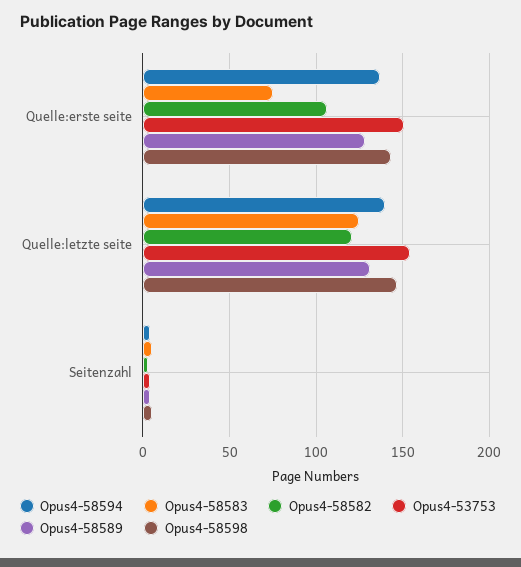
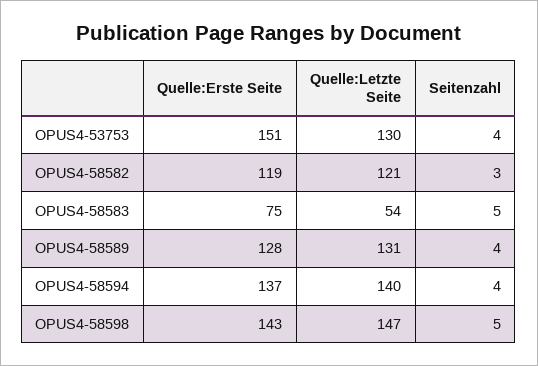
  {
    "Opus4-58594": {
      "Quelle:erste seite": 137,
      "Quelle:letzte seite": 140,
      "Seitenzahl": 4
    },
    "Opus4-58583": {
      "Quelle:erste seite": 75,
-     "Quelle:letzte seite": 125,
+     "Quelle:letzte seite": 54,
      "Seitenzahl": 5
    },
    "Opus4-58582": {
-     "Quelle:erste seite": 105,
+     "Quelle:erste seite": 119,
      "Quelle:letzte seite": 121,
      "Seitenzahl": 3
    },
    "Opus4-53753": {
      "Quelle:erste seite": 151,
-     "Quelle:letzte seite": 155,
+     "Quelle:letzte seite": 130,
      "Seitenzahl": 4
    },
    "Opus4-58589": {
      "Quelle:erste seite": 128,
      "Quelle:letzte seite": 131,
      "Seitenzahl": 4
    },
    "Opus4-58598": {
      "Quelle:erste seite": 143,
      "Quelle:letzte seite": 147,
      "Seitenzahl": 5
    }
  }

